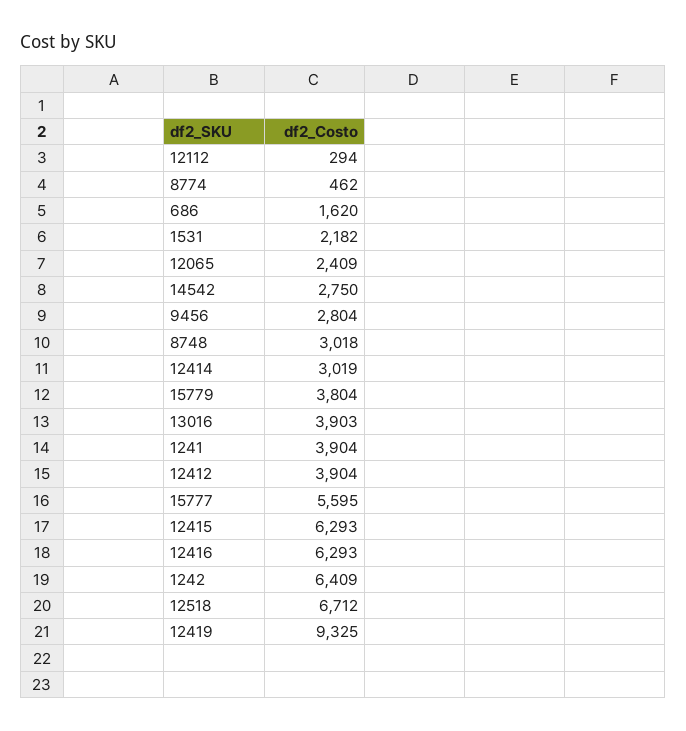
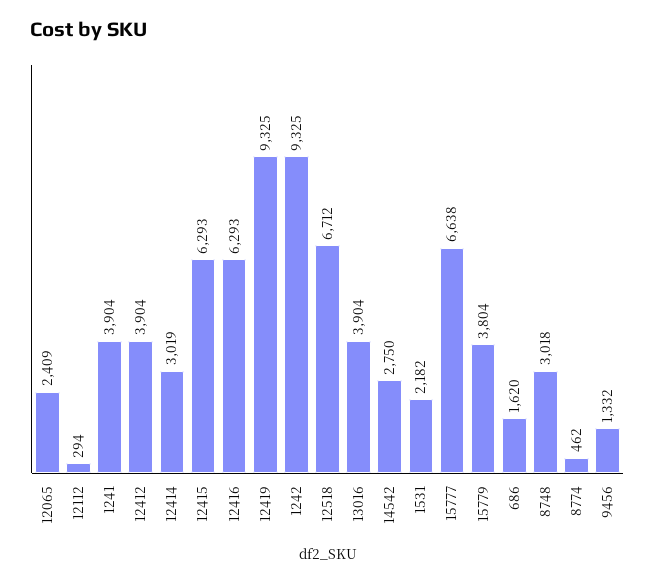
  {
    "12112": 294,
    "8774": 462,
    "686": 1620,
    "1531": 2182,
    "12065": 2409,
    "14542": 2750,
-   "9456": 2804,
+   "9456": 1332,
    "8748": 3018,
    "12414": 3019,
    "15779": 3804,
-   "13016": 3903,
+   "13016": 3904,
    "1241": 3904,
    "12412": 3904,
-   "15777": 5595,
+   "15777": 6638,
    "12415": 6293,
    "12416": 6293,
-   "1242": 6409,
+   "1242": 9325,
    "12518": 6712,
    "12419": 9325
  }

